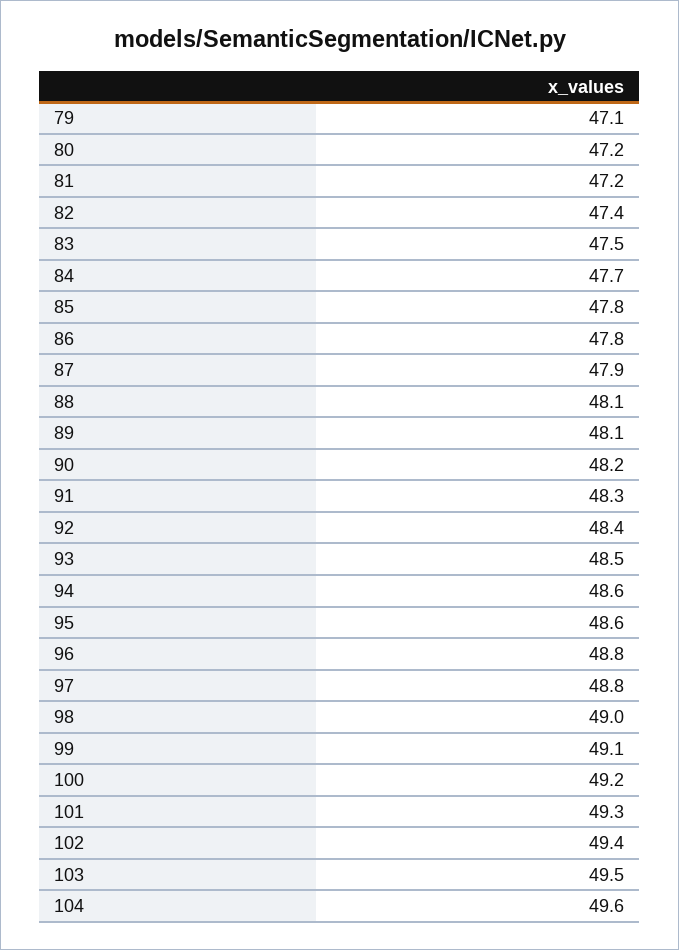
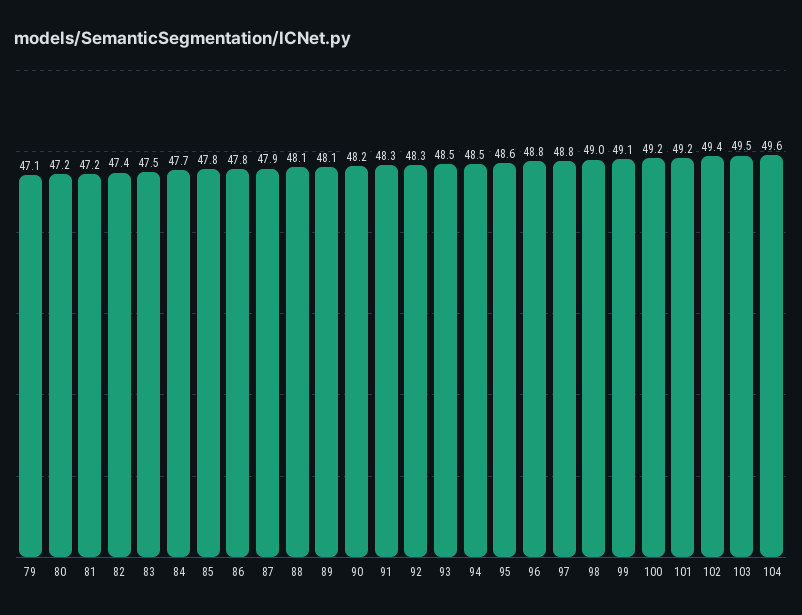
  {
    "79": 47.1,
    "80": 47.2,
    "81": 47.2,
    "82": 47.4,
    "83": 47.5,
    "84": 47.7,
    "85": 47.8,
    "86": 47.8,
    "87": 47.9,
    "88": 48.1,
    "89": 48.1,
    "90": 48.2,
    "91": 48.3,
-   "92": 48.4,
+   "92": 48.3,
    "93": 48.5,
-   "94": 48.6,
+   "94": 48.5,
    "95": 48.6,
    "96": 48.8,
    "97": 48.8,
    "98": 49,
    "99": 49.1,
    "100": 49.2,
-   "101": 49.3,
+   "101": 49.2,
    "102": 49.4,
    "103": 49.5,
    "104": 49.6
  }

